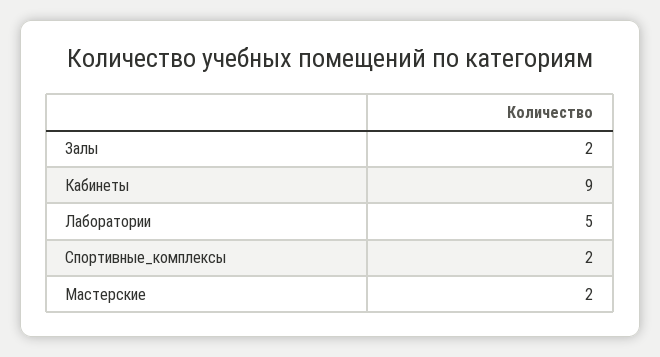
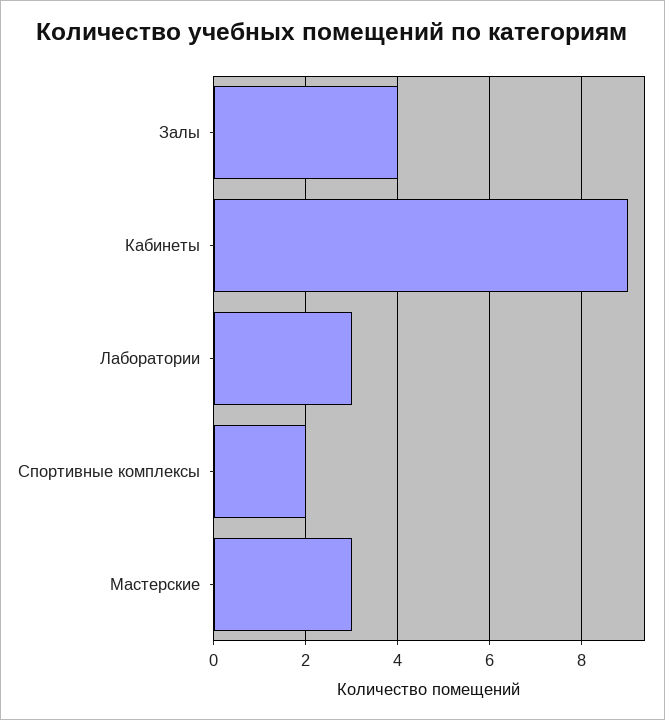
  {
-   "Залы": 2,
+   "Залы": 4,
    "Кабинеты": 9,
-   "Лаборатории": 5,
+   "Лаборатории": 3,
    "Спортивные_комплексы": 2,
-   "Мастерские": 2
+   "Мастерские": 3
  }

